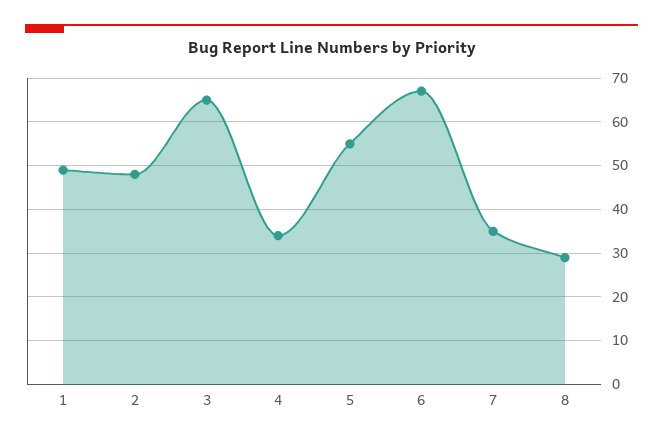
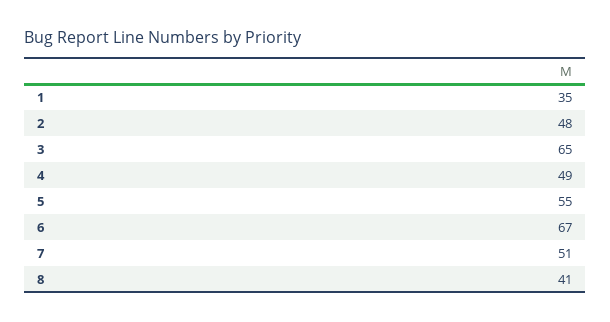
  {
-   "1": 50,
+   "1": 35,
    "2": 48,
    "3": 65,
-   "4": 35,
+   "4": 49,
    "5": 55,
    "6": 67,
-   "7": 35,
+   "7": 51,
-   "8": 30
+   "8": 41
  }

